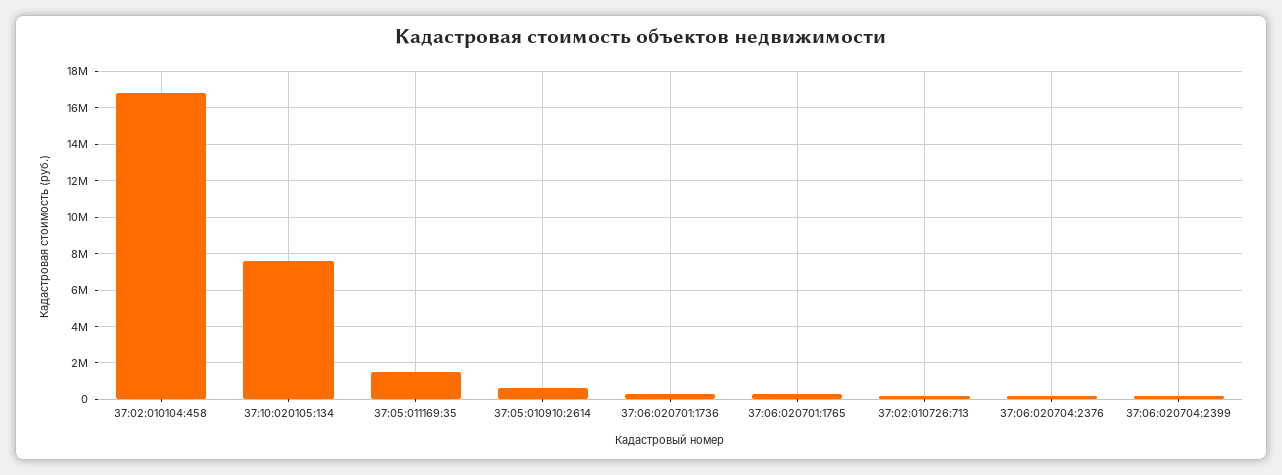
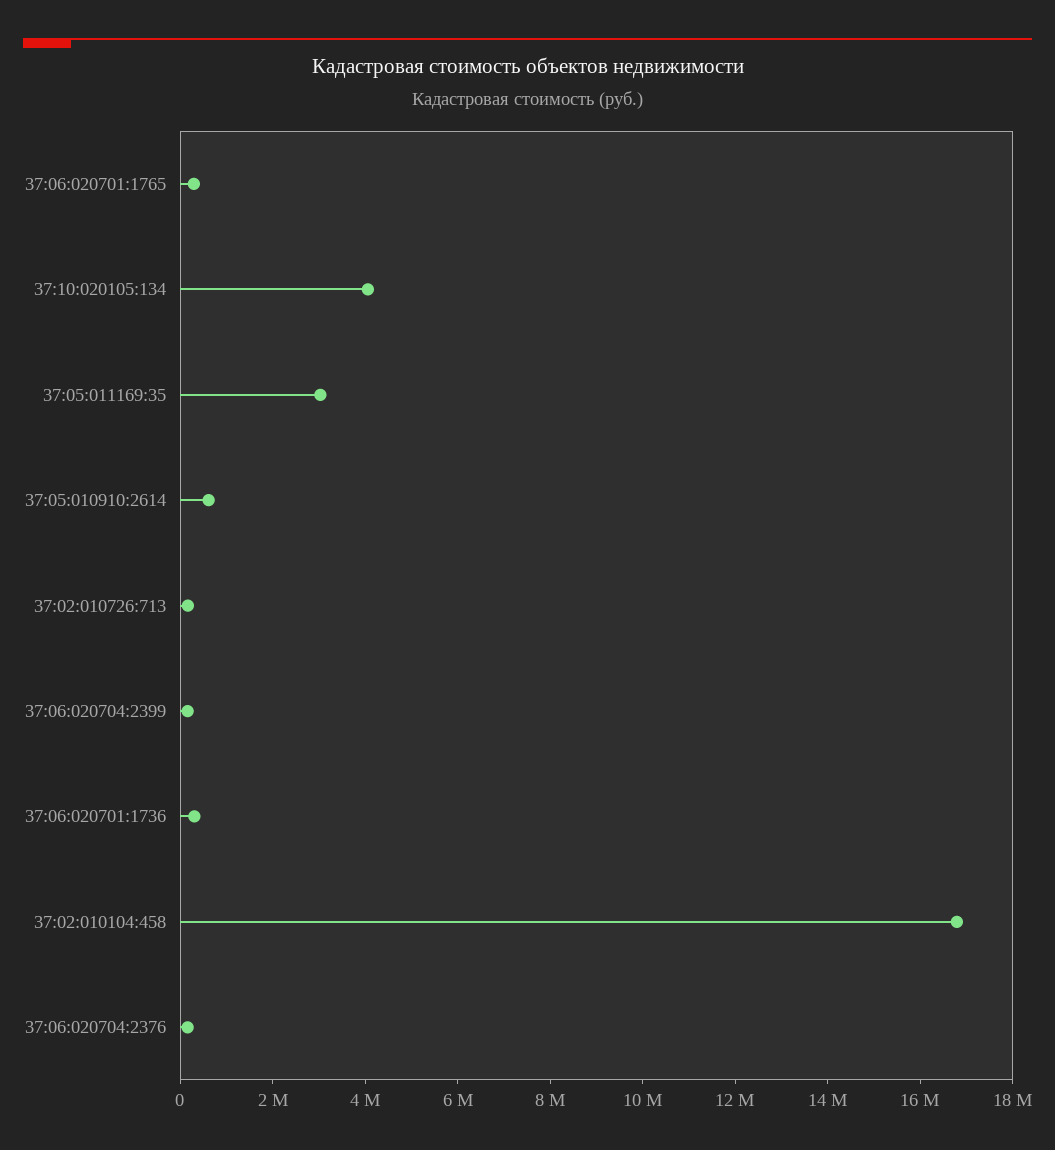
  {
    "37:02:010104:458": 17000000,
-   "37:10:020105:134": 7500000,
+   "37:10:020105:134": 4000000,
-   "37:05:011169:35": 1500000,
+   "37:05:011169:35": 3000000,
    "37:05:010910:2614": 500000,
    "37:06:020701:1736": 500000,
    "37:06:020701:1765": 500000,
    "37:02:010726:713": 0,
    "37:06:020704:2376": 0,
    "37:06:020704:2399": 0
  }

